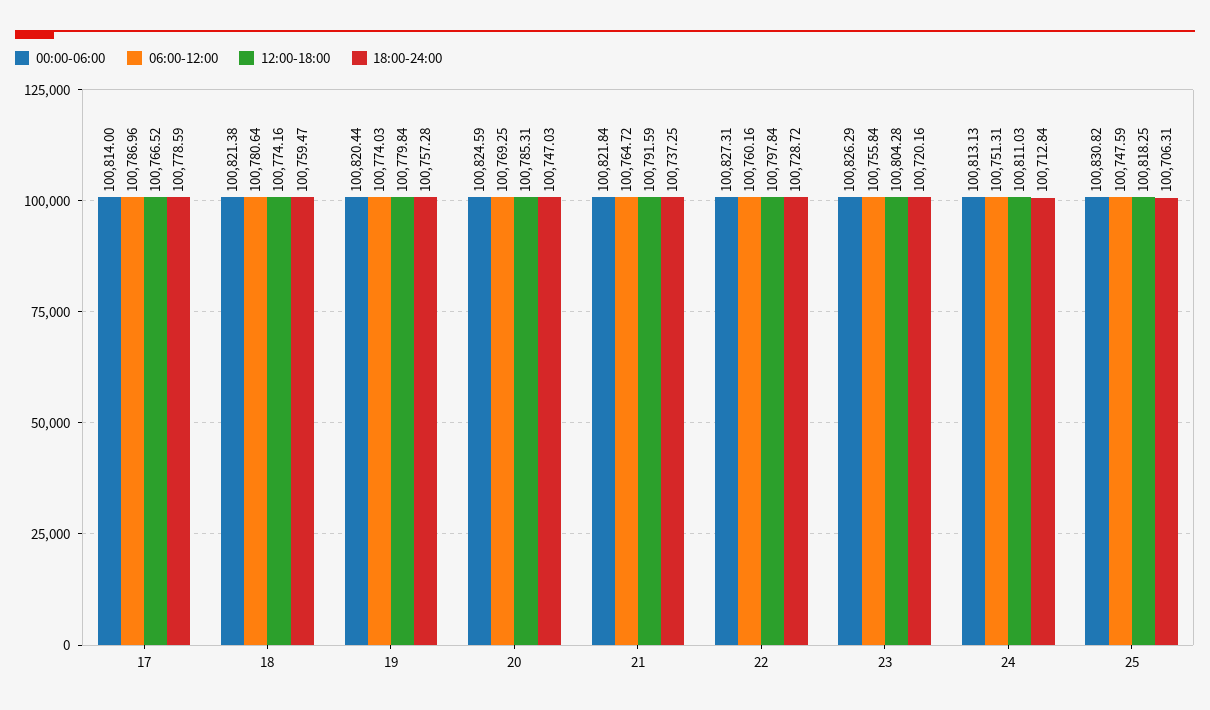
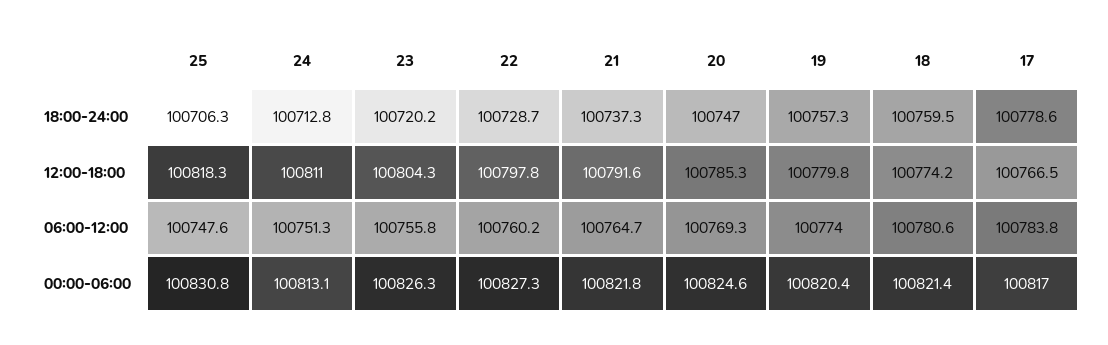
  {
    "00:00-06:00": {
-     "17": 100814,
+     "17": 100817,
      "18": 100821.38,
      "19": 100820.44,
      "20": 100824.59,
      "21": 100821.84,
      "22": 100827.31,
      "23": 100826.29,
      "24": 100813.13,
      "25": 100830.82
    },
    "06:00-12:00": {
-     "17": 100786.96,
+     "17": 100783.8,
      "18": 100780.64,
      "19": 100774.03,
      "20": 100769.25,
      "21": 100764.72,
      "22": 100760.16,
      "23": 100755.84,
      "24": 100751.31,
      "25": 100747.59
    },
    "12:00-18:00": {
      "17": 100766.52,
      "18": 100774.16,
      "19": 100779.84,
      "20": 100785.31,
      "21": 100791.59,
      "22": 100797.84,
      "23": 100804.28,
      "24": 100811.03,
      "25": 100818.25
    },
    "18:00-24:00": {
      "17": 100778.59,
      "18": 100759.47,
      "19": 100757.28,
      "20": 100747.03,
      "21": 100737.25,
      "22": 100728.72,
      "23": 100720.16,
      "24": 100712.84,
      "25": 100706.31
    }
  }

